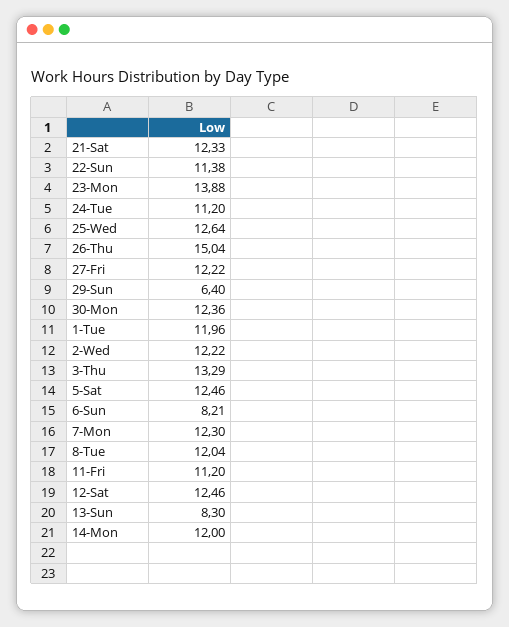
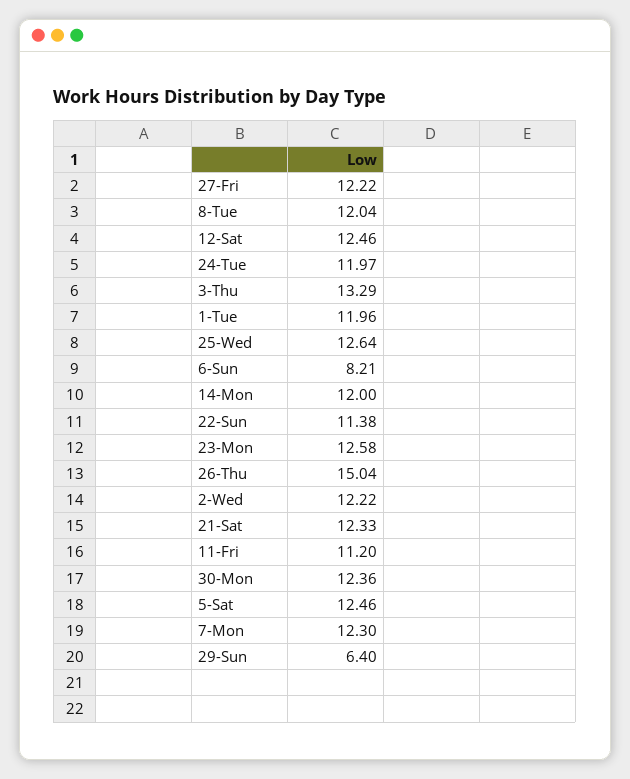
  {
    "21-Sat": 12.33,
    "22-Sun": 11.38,
-   "23-Mon": 13.88,
+   "23-Mon": 12.58,
-   "24-Tue": 11.2,
+   "24-Tue": 11.97,
    "25-Wed": 12.64,
    "26-Thu": 15.04,
    "27-Fri": 12.22,
    "29-Sun": 6.4,
    "30-Mon": 12.36,
    "1-Tue": 11.96,
    "2-Wed": 12.22,
    "3-Thu": 13.29,
    "5-Sat": 12.46,
    "6-Sun": 8.21,
    "7-Mon": 12.3,
    "8-Tue": 12.04,
    "11-Fri": 11.2,
    "12-Sat": 12.46,
-   "13-Sun": 8.3,
    "14-Mon": 12
  }

